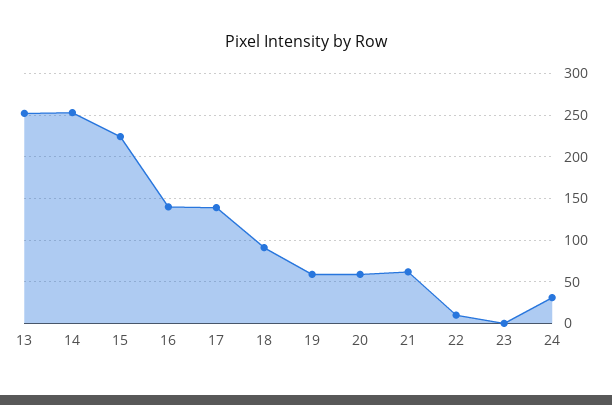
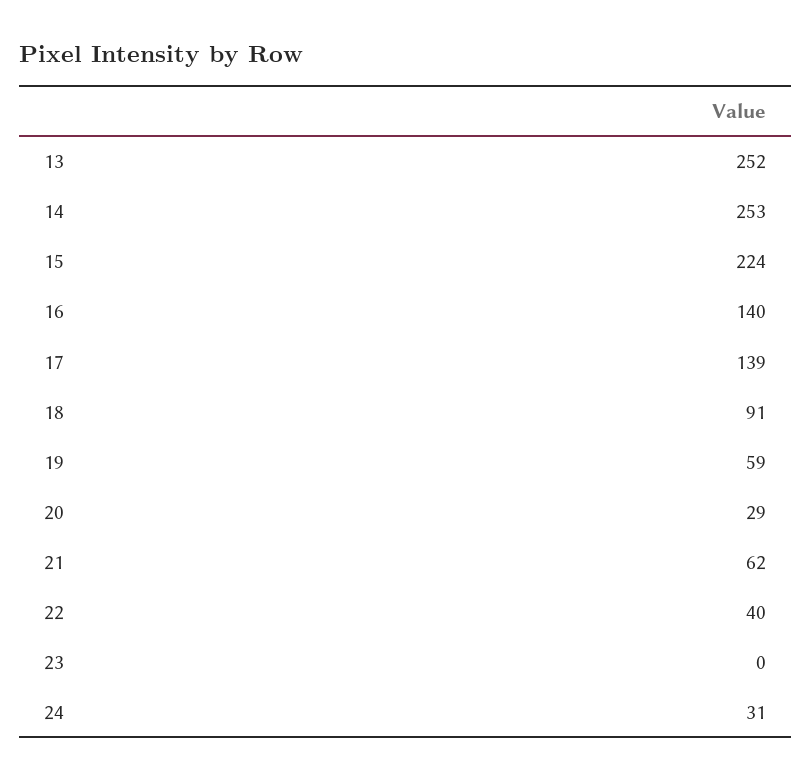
  {
    "13": 252,
    "14": 253,
    "15": 224,
    "16": 140,
    "17": 139,
    "18": 91,
    "19": 59,
-   "20": 60,
+   "20": 29,
    "21": 62,
-   "22": 10,
+   "22": 40,
    "23": 0,
    "24": 31
  }

